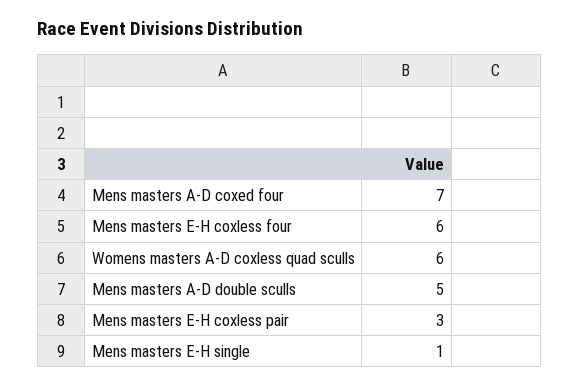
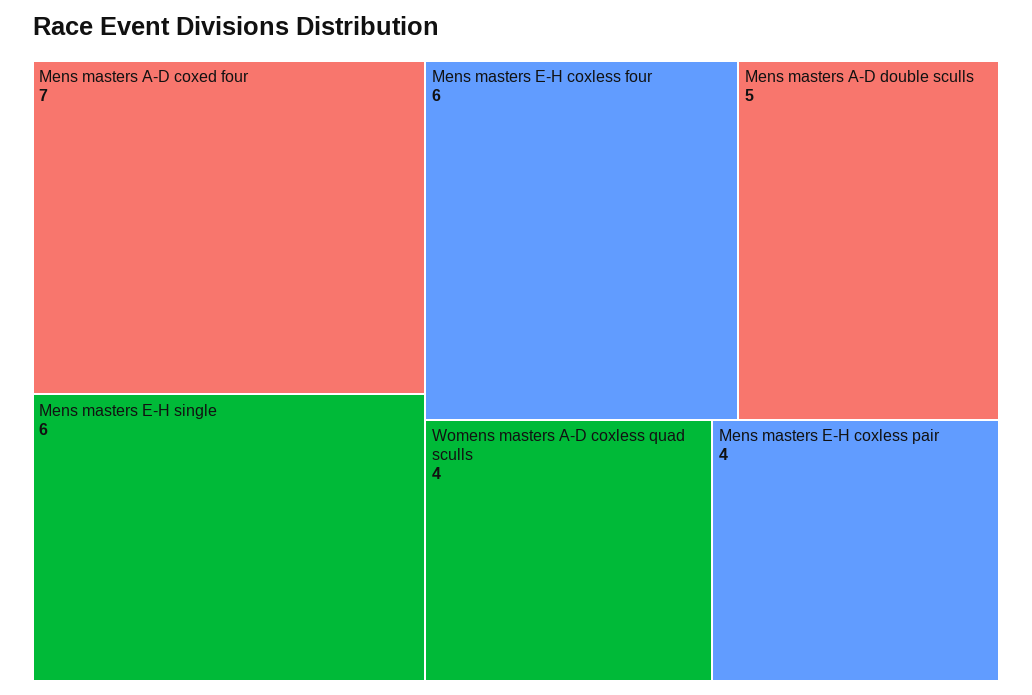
  {
    "Mens masters A-D coxed four": 7,
    "Mens masters E-H coxless four": 6,
-   "Womens masters A-D coxless quad sculls": 6,
+   "Womens masters A-D coxless quad sculls": 4,
    "Mens masters A-D double sculls": 5,
-   "Mens masters E-H coxless pair": 3,
+   "Mens masters E-H coxless pair": 4,
-   "Mens masters E-H single": 1
+   "Mens masters E-H single": 6
  }

